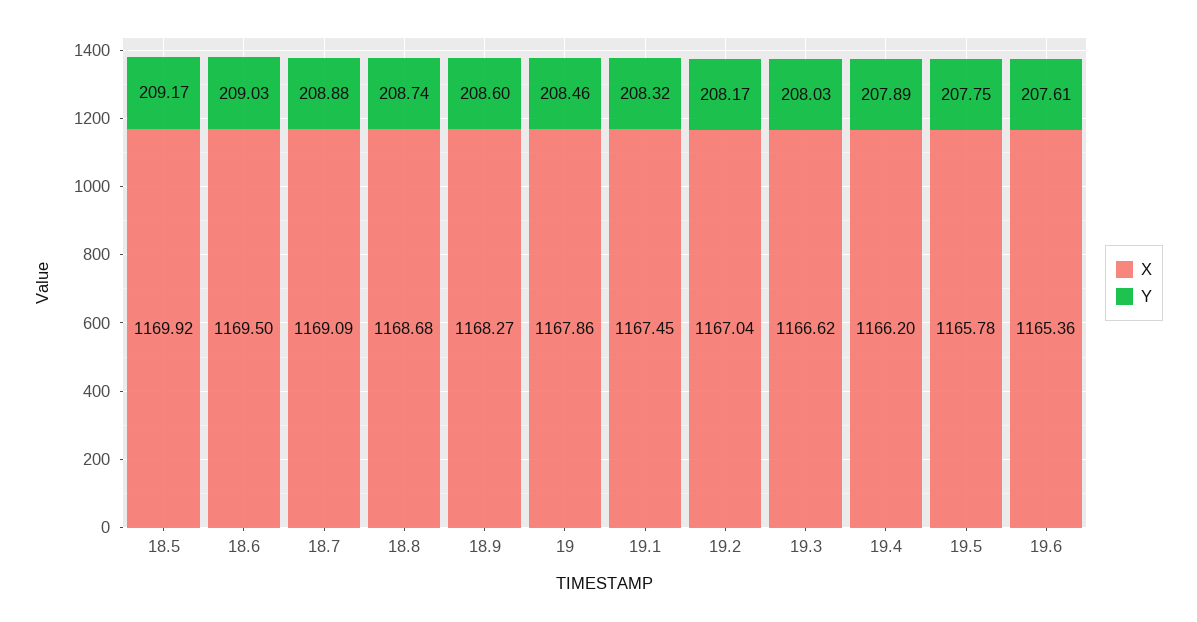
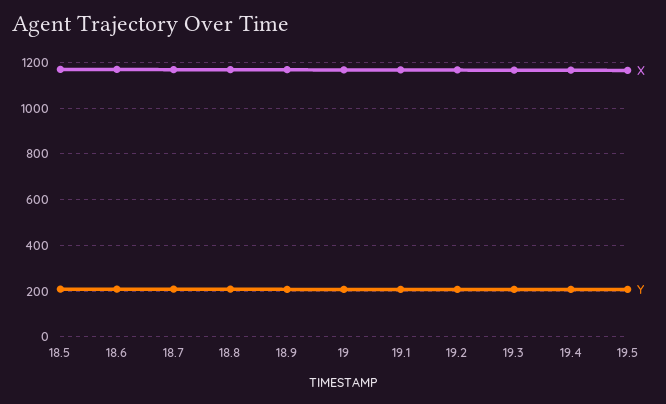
  {
    "X": {
      "18.5": 1169.92,
      "18.6": 1169.5,
      "18.7": 1169.09,
      "18.8": 1168.68,
      "18.9": 1168.27,
      "19": 1167.86,
      "19.1": 1167.45,
      "19.2": 1167.04,
      "19.3": 1166.62,
      "19.4": 1166.2,
-     "19.5": 1165.78,
+     "19.5": 1165.78
-     "19.6": 1165.36
    },
    "Y": {
      "18.5": 209.17,
      "18.6": 209.03,
      "18.7": 208.88,
      "18.8": 208.74,
      "18.9": 208.6,
      "19": 208.46,
      "19.1": 208.32,
      "19.2": 208.17,
      "19.3": 208.03,
      "19.4": 207.89,
-     "19.5": 207.75,
+     "19.5": 207.75
-     "19.6": 207.61
    }
  }

